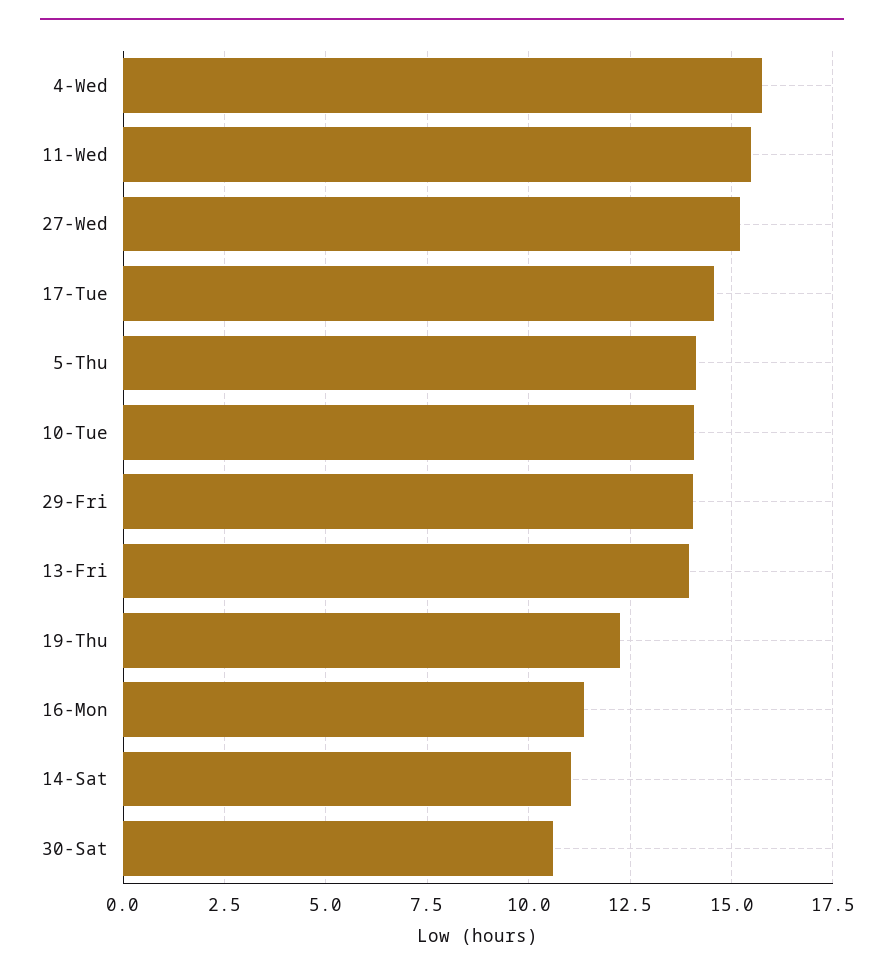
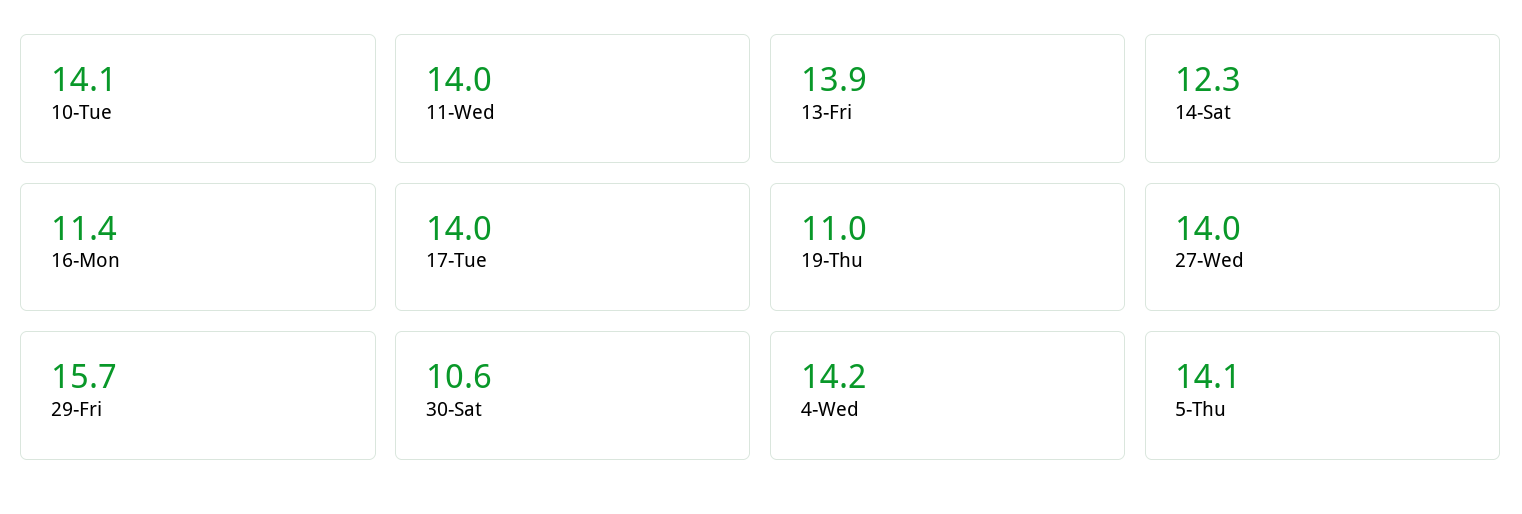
  {
-   "4-Wed": 15.75,
+   "4-Wed": 14.2,
-   "11-Wed": 15.5,
+   "11-Wed": 14,
-   "27-Wed": 15.25,
+   "27-Wed": 14,
-   "17-Tue": 14.5,
+   "17-Tue": 14,
    "5-Thu": 14.1,
    "10-Tue": 14.1,
-   "29-Fri": 14,
+   "29-Fri": 15.7,
    "13-Fri": 13.9,
-   "19-Thu": 12.25,
+   "19-Thu": 11,
    "16-Mon": 11.4,
-   "14-Sat": 11,
+   "14-Sat": 12.3,
    "30-Sat": 10.6
  }

